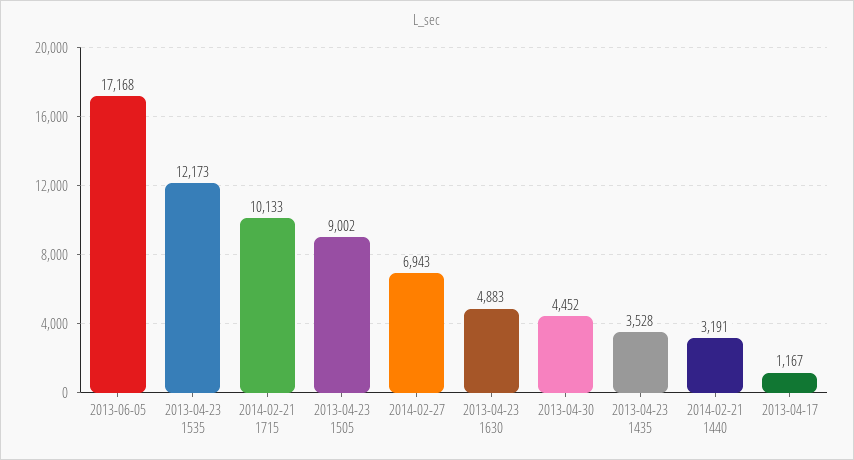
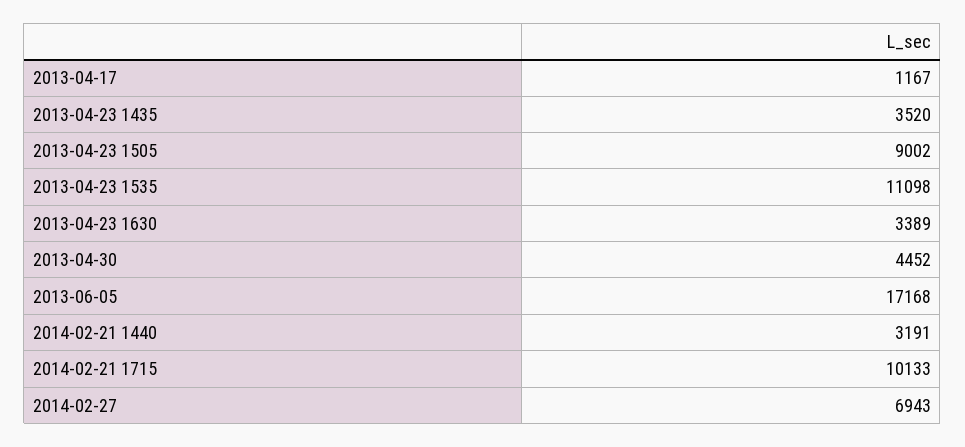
  {
    "2013-06-05": 17168,
-   "2013-04-23 1535": 12173,
+   "2013-04-23 1535": 11098,
    "2014-02-21 1715": 10133,
    "2013-04-23 1505": 9002,
    "2014-02-27": 6943,
-   "2013-04-23 1630": 4883,
+   "2013-04-23 1630": 3389,
    "2013-04-30": 4452,
-   "2013-04-23 1435": 3528,
+   "2013-04-23 1435": 3520,
    "2014-02-21 1440": 3191,
    "2013-04-17": 1167
  }

